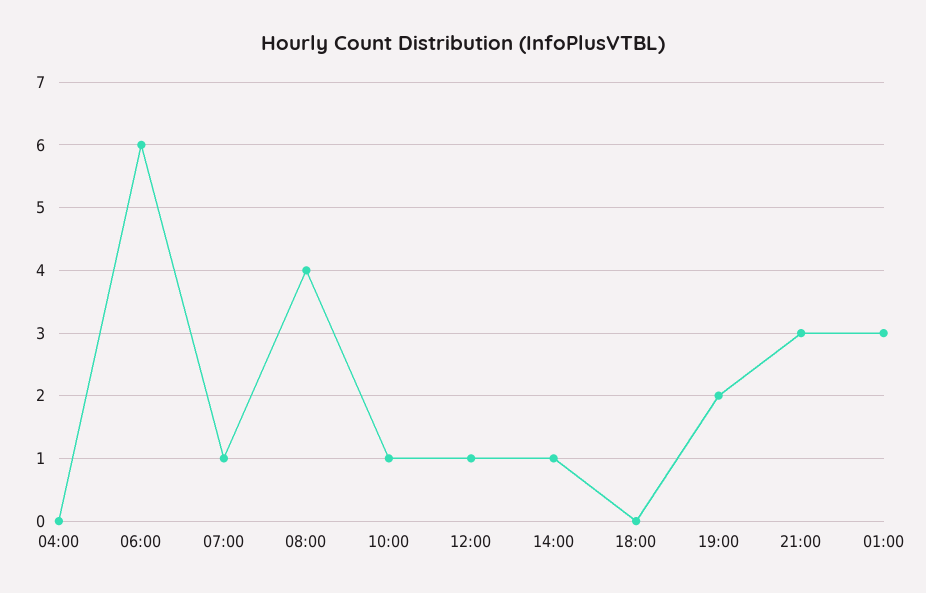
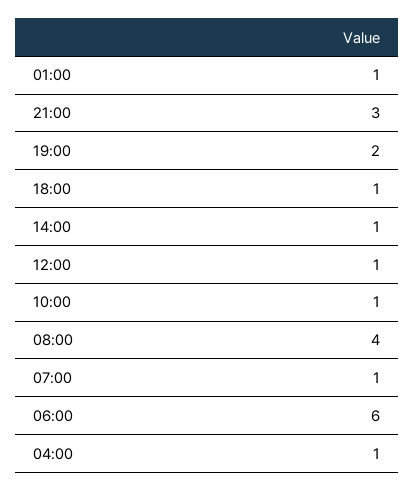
  {
-   "04:00": 0,
+   "04:00": 1,
    "06:00": 6,
    "07:00": 1,
    "08:00": 4,
    "10:00": 1,
    "12:00": 1,
    "14:00": 1,
-   "18:00": 0,
+   "18:00": 1,
    "19:00": 2,
    "21:00": 3,
-   "01:00": 3
+   "01:00": 1
  }

